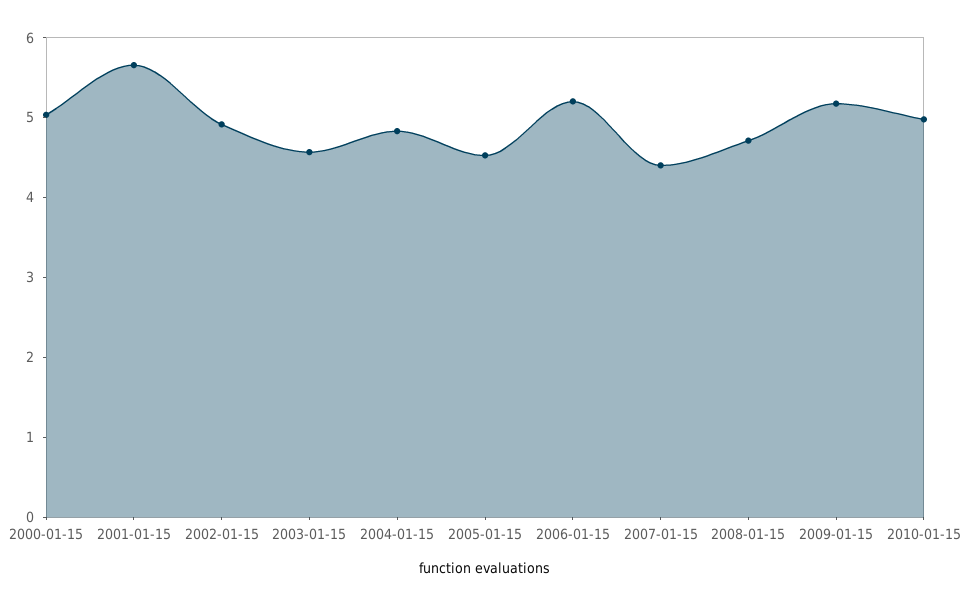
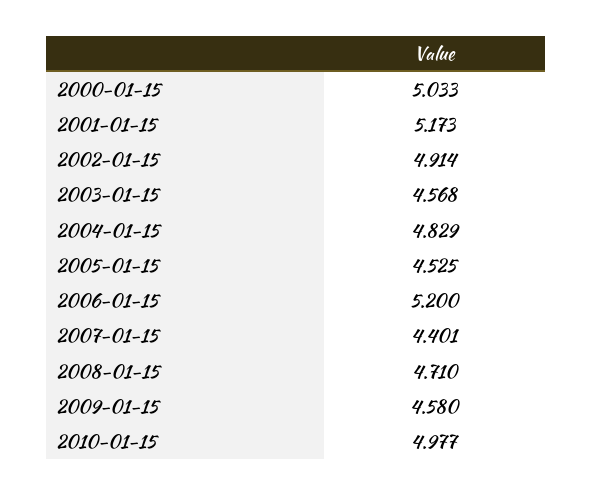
  {
    "2000-01-15": 5.033,
-   "2001-01-15": 5.6,
+   "2001-01-15": 5.173,
    "2002-01-15": 4.914,
    "2003-01-15": 4.568,
    "2004-01-15": 4.829,
    "2005-01-15": 4.525,
    "2006-01-15": 5.2,
    "2007-01-15": 4.401,
    "2008-01-15": 4.71,
-   "2009-01-15": 5.2,
+   "2009-01-15": 4.58,
    "2010-01-15": 4.977
  }

